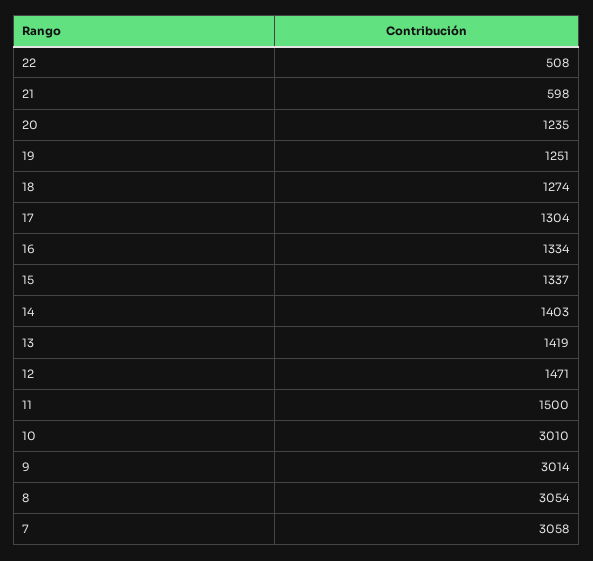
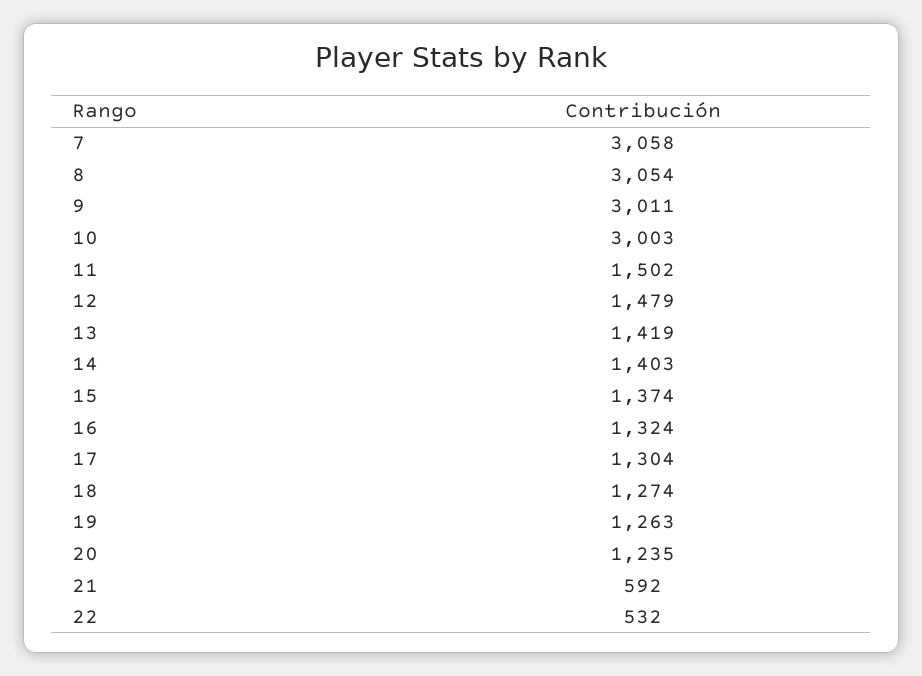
  {
-   "22": 508,
+   "22": 532,
-   "21": 598,
+   "21": 592,
    "20": 1235,
-   "19": 1251,
+   "19": 1263,
    "18": 1274,
    "17": 1304,
-   "16": 1334,
+   "16": 1324,
-   "15": 1337,
+   "15": 1374,
    "14": 1403,
    "13": 1419,
-   "12": 1471,
+   "12": 1479,
-   "11": 1500,
+   "11": 1502,
-   "10": 3010,
+   "10": 3003,
-   "9": 3014,
+   "9": 3011,
    "8": 3054,
    "7": 3058
  }

